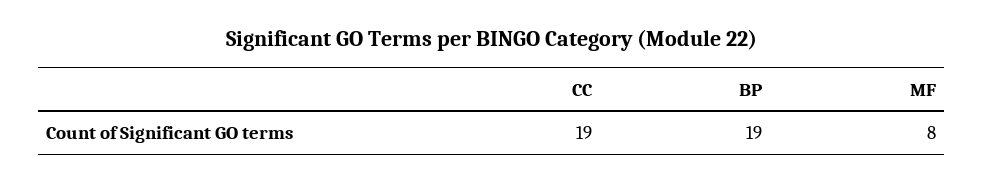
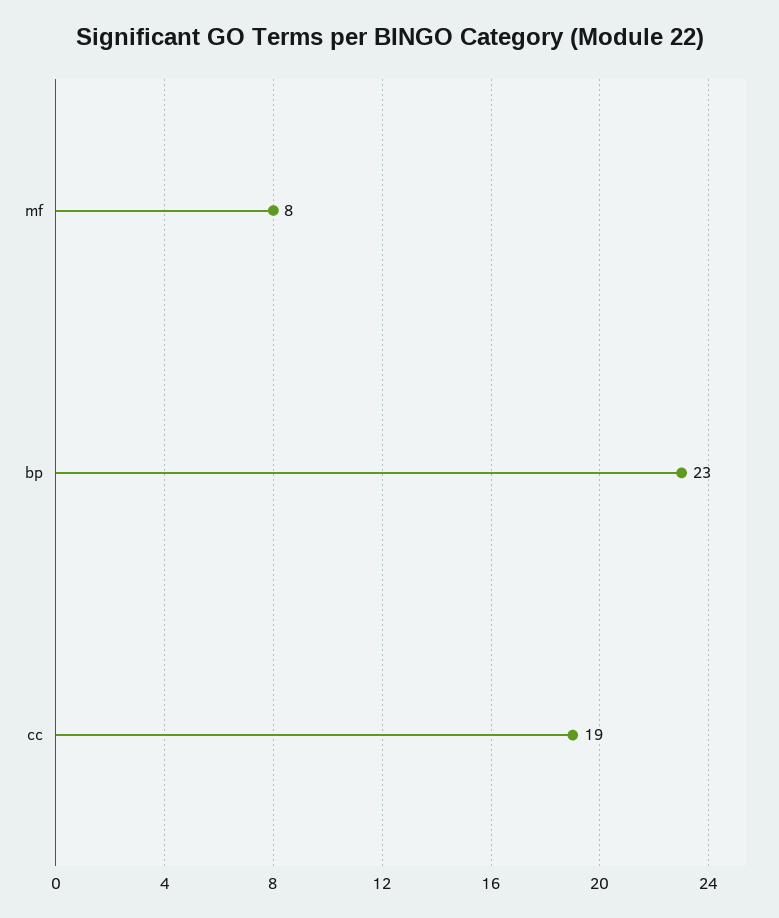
  {
    "CC": 19,
-   "BP": 19,
+   "BP": 23,
    "MF": 8
  }

